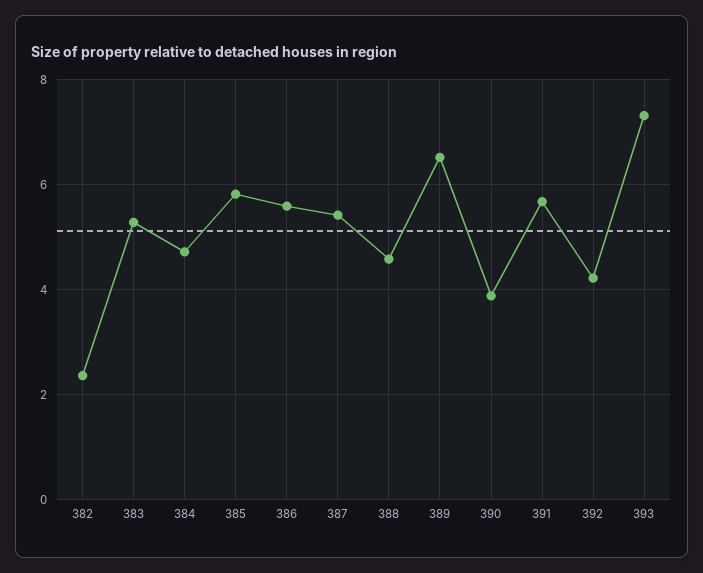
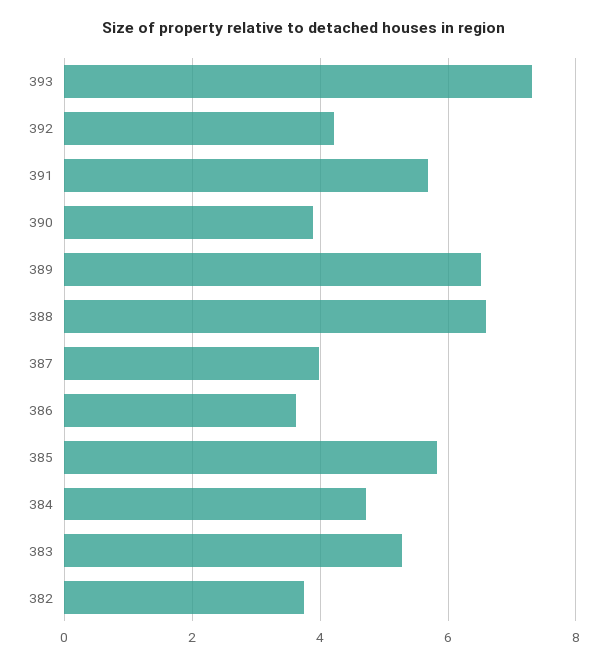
  {
-   "382": 2.4,
+   "382": 3.8,
    "383": 5.2,
    "384": 4.8,
    "385": 5.8,
-   "386": 5.6,
+   "386": 3.6,
-   "387": 5.4,
+   "387": 4,
-   "388": 4.6,
+   "388": 6.6,
    "389": 6.6,
    "390": 3.8,
    "391": 5.6,
    "392": 4.2,
    "393": 7.4
  }

